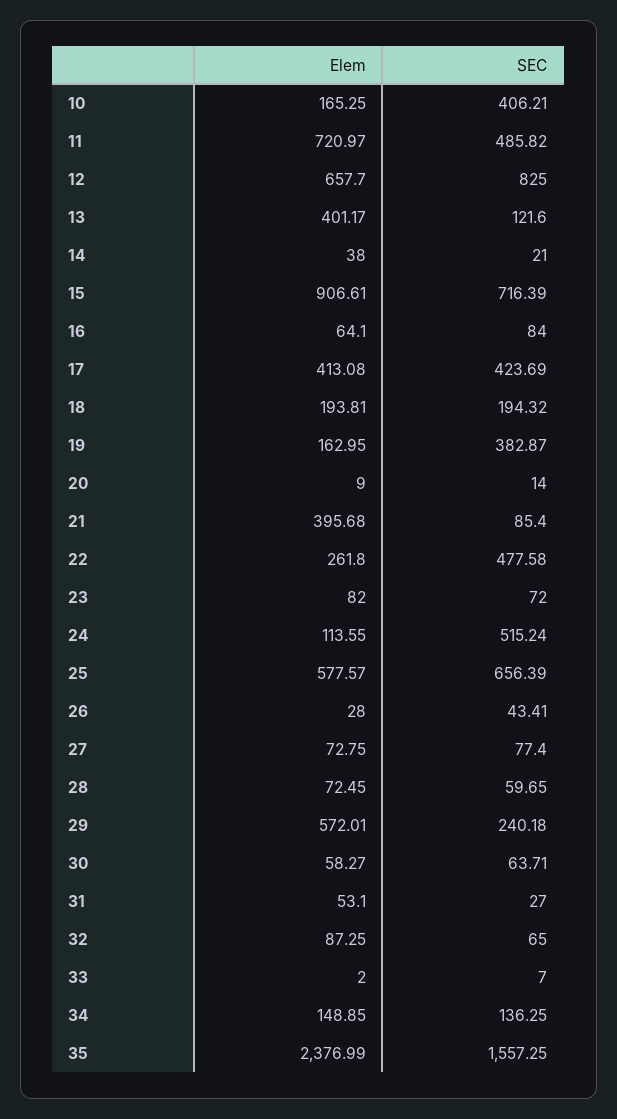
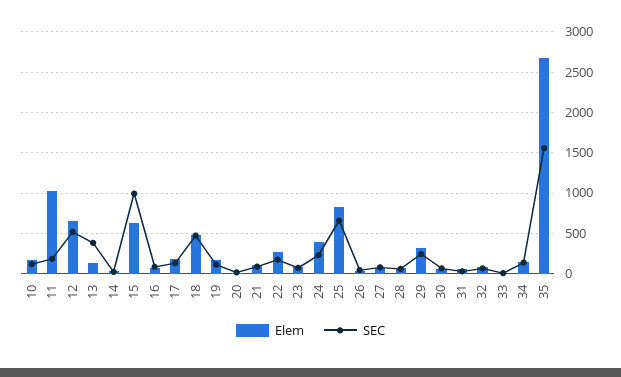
  {
    "Elem": {
      "10": 165.25,
-     "11": 720.97,
+     "11": 1000,
      "12": 657.7,
-     "13": 401.17,
+     "13": 100,
      "14": 38,
-     "15": 906.61,
+     "15": 600,
      "16": 64.1,
-     "17": 413.08,
+     "17": 200,
-     "18": 193.81,
+     "18": 500,
      "19": 162.95,
      "20": 9,
-     "21": 395.68,
+     "21": 100,
      "22": 261.8,
      "23": 82,
-     "24": 113.55,
+     "24": 400,
-     "25": 577.57,
+     "25": 800,
      "26": 28,
      "27": 72.75,
      "28": 72.45,
-     "29": 572.01,
+     "29": 300,
      "30": 58.27,
      "31": 53.1,
      "32": 87.25,
      "33": 2,
      "34": 148.85,
-     "35": 2376.99
+     "35": 2700
    },
    "SEC": {
-     "10": 406.21,
+     "10": 100,
-     "11": 485.82,
+     "11": 200,
-     "12": 825,
+     "12": 500,
-     "13": 121.6,
+     "13": 400,
      "14": 21,
-     "15": 716.39,
+     "15": 1000,
      "16": 84,
-     "17": 423.69,
+     "17": 100,
-     "18": 194.32,
+     "18": 500,
-     "19": 382.87,
+     "19": 100,
      "20": 14,
      "21": 85.4,
-     "22": 477.58,
+     "22": 200,
      "23": 72,
-     "24": 515.24,
+     "24": 200,
      "25": 656.39,
      "26": 43.41,
      "27": 77.4,
      "28": 59.65,
      "29": 240.18,
      "30": 63.71,
      "31": 27,
      "32": 65,
      "33": 7,
      "34": 136.25,
      "35": 1557.25
    }
  }

